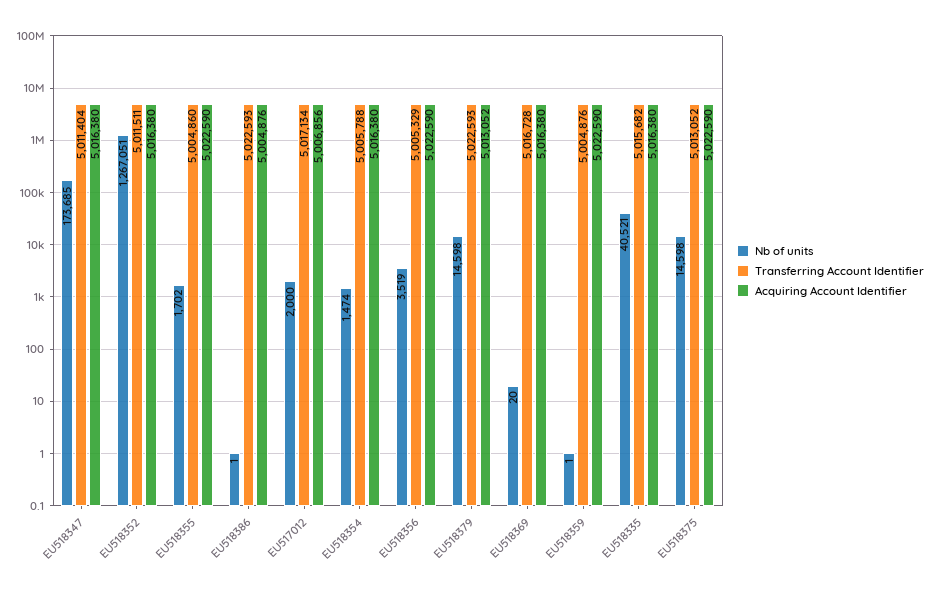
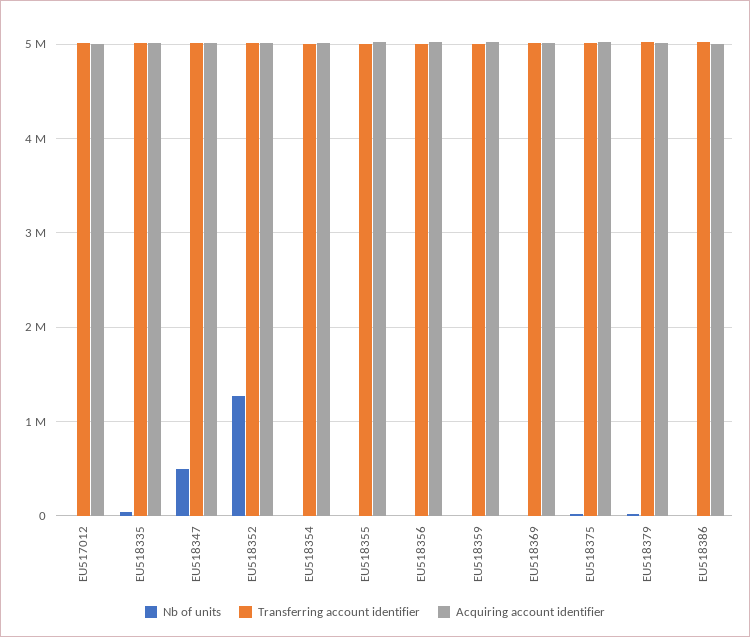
  {
    "Nb of units": {
-     "EU518347": 173685,
+     "EU518347": 500000,
      "EU518352": 1267051,
      "EU518355": 1702,
      "EU518386": 1,
      "EU517012": 2000,
      "EU518354": 1474,
      "EU518356": 3519,
      "EU518379": 14598,
      "EU518369": 20,
      "EU518359": 1,
      "EU518335": 40521,
      "EU518375": 14598
    },
    "Transferring Account Identifier": {
      "EU518347": 5011404,
      "EU518352": 5011511,
      "EU518355": 5004860,
      "EU518386": 5022593,
      "EU517012": 5017134,
      "EU518354": 5005788,
      "EU518356": 5005329,
      "EU518379": 5022593,
      "EU518369": 5016728,
      "EU518359": 5004876,
      "EU518335": 5015682,
      "EU518375": 5013052
    },
    "Acquiring Account Identifier": {
      "EU518347": 5016380,
      "EU518352": 5016380,
      "EU518355": 5022590,
      "EU518386": 5004876,
      "EU517012": 5006856,
      "EU518354": 5016380,
      "EU518356": 5022590,
      "EU518379": 5013052,
      "EU518369": 5016380,
      "EU518359": 5022590,
      "EU518335": 5016380,
      "EU518375": 5022590
    }
  }

